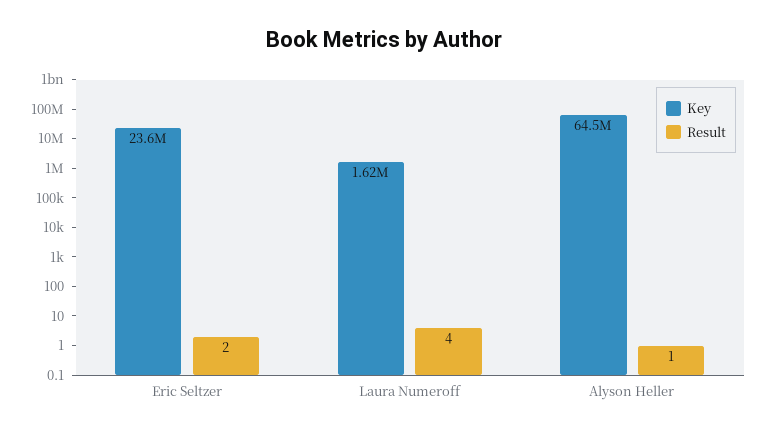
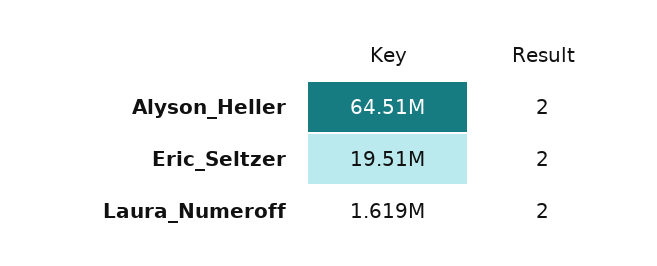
  {
    "Key": {
-     "Eric Seltzer": 23600000,
+     "Eric Seltzer": 19510000,
      "Laura Numeroff": 1619000,
      "Alyson Heller": 64510000
    },
    "Result": {
      "Eric Seltzer": 2,
-     "Laura Numeroff": 4,
+     "Laura Numeroff": 2,
-     "Alyson Heller": 1
+     "Alyson Heller": 2
    }
  }

